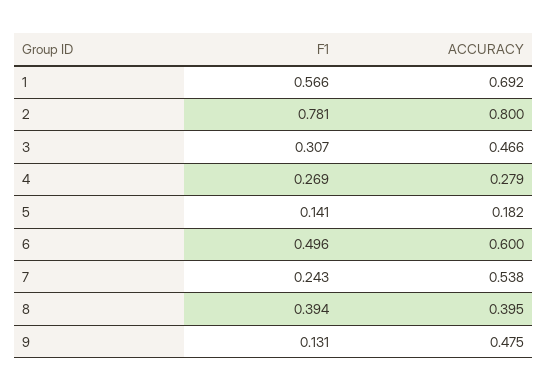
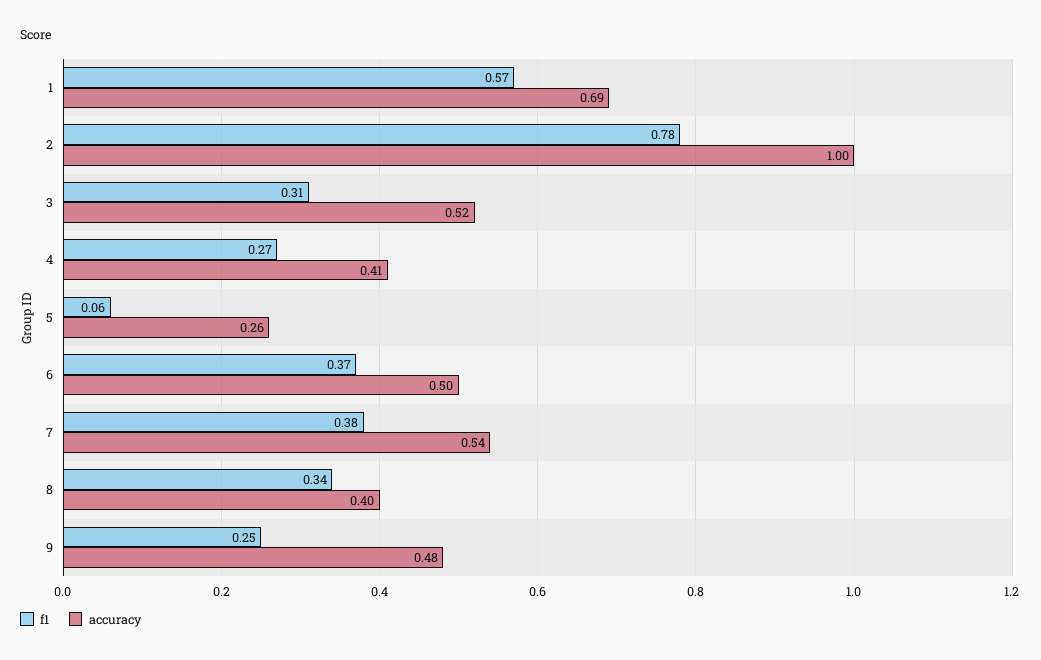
  {
    "F1": {
      "1": 0.566,
      "2": 0.781,
      "3": 0.307,
      "4": 0.269,
-     "5": 0.141,
+     "5": 0.06,
-     "6": 0.496,
+     "6": 0.37,
-     "7": 0.243,
+     "7": 0.38,
-     "8": 0.394,
+     "8": 0.34,
-     "9": 0.131
+     "9": 0.25
    },
    "ACCURACY": {
      "1": 0.692,
-     "2": 0.8,
+     "2": 1,
-     "3": 0.466,
+     "3": 0.52,
-     "4": 0.279,
+     "4": 0.41,
-     "5": 0.182,
+     "5": 0.26,
-     "6": 0.6,
+     "6": 0.5,
      "7": 0.538,
      "8": 0.395,
      "9": 0.475
    }
  }

